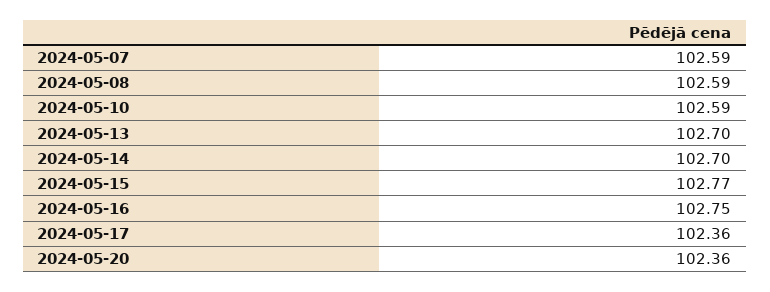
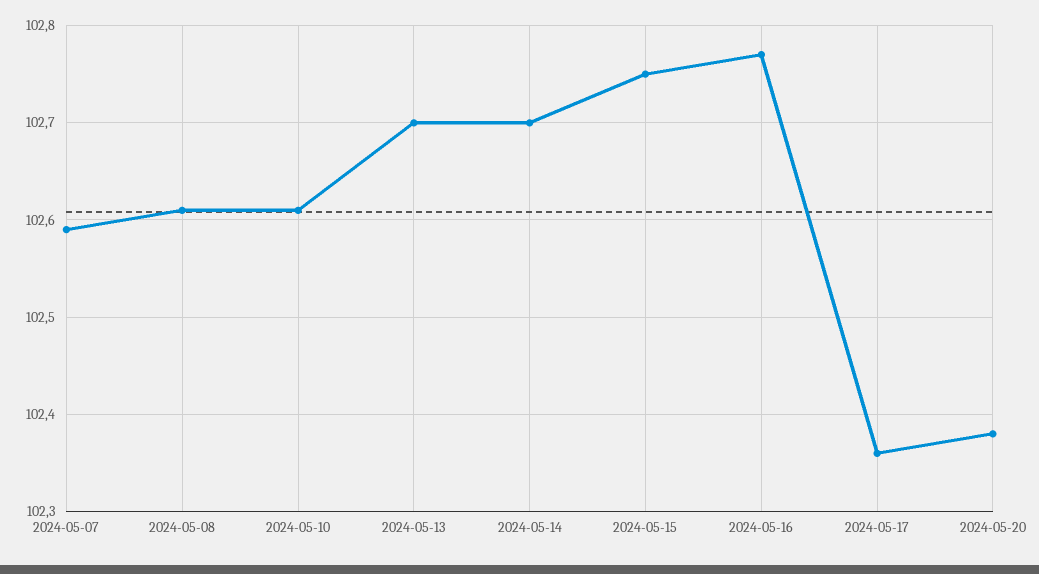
  {
    "2024-05-07": 102.59,
-   "2024-05-08": 102.59,
+   "2024-05-08": 102.61,
-   "2024-05-10": 102.59,
+   "2024-05-10": 102.61,
    "2024-05-13": 102.7,
    "2024-05-14": 102.7,
-   "2024-05-15": 102.77,
+   "2024-05-15": 102.75,
-   "2024-05-16": 102.75,
+   "2024-05-16": 102.77,
    "2024-05-17": 102.36,
-   "2024-05-20": 102.36
+   "2024-05-20": 102.38
  }

